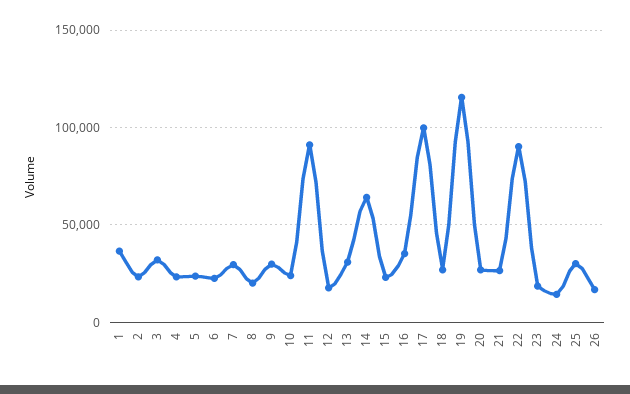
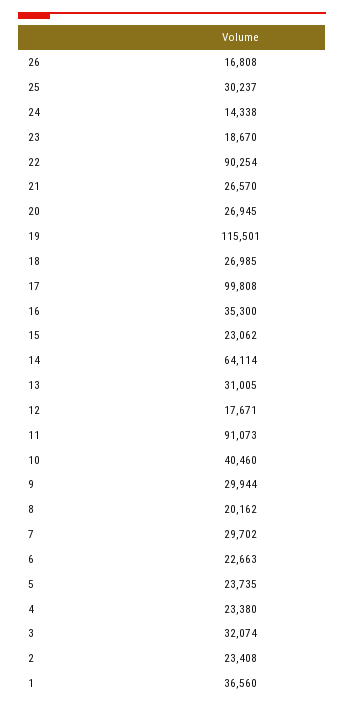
  {
    "1": 36560,
    "2": 23408,
    "3": 32074,
    "4": 23380,
    "5": 23735,
    "6": 22663,
    "7": 29702,
    "8": 20162,
    "9": 29944,
-   "10": 25000,
+   "10": 40460,
    "11": 91073,
    "12": 17671,
    "13": 31005,
    "14": 64114,
    "15": 23062,
    "16": 35300,
    "17": 99808,
    "18": 26985,
    "19": 115501,
    "20": 26945,
    "21": 26570,
    "22": 90254,
    "23": 18670,
    "24": 14338,
    "25": 30237,
    "26": 16808
  }

